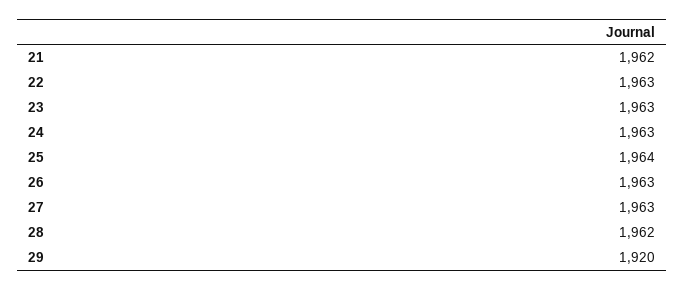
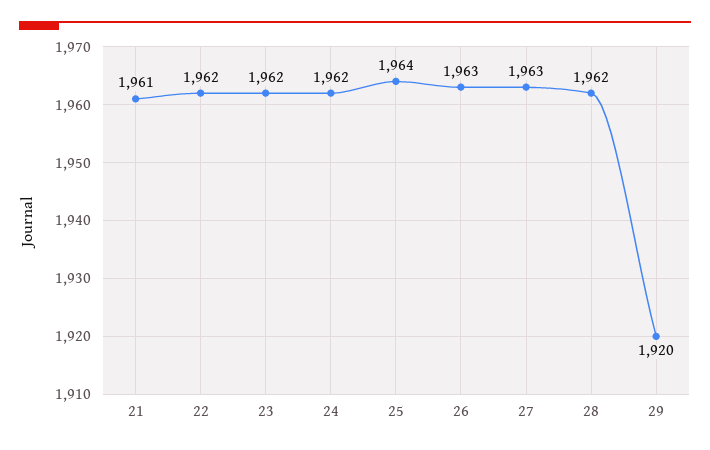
  {
-   "21": 1962,
+   "21": 1961,
-   "22": 1963,
+   "22": 1962,
-   "23": 1963,
+   "23": 1962,
-   "24": 1963,
+   "24": 1962,
    "25": 1964,
    "26": 1963,
    "27": 1963,
    "28": 1962,
    "29": 1920
  }

